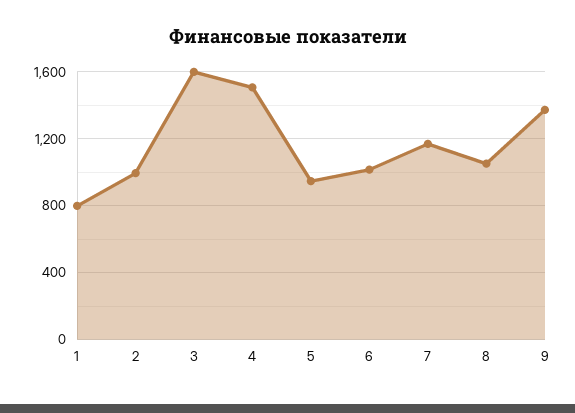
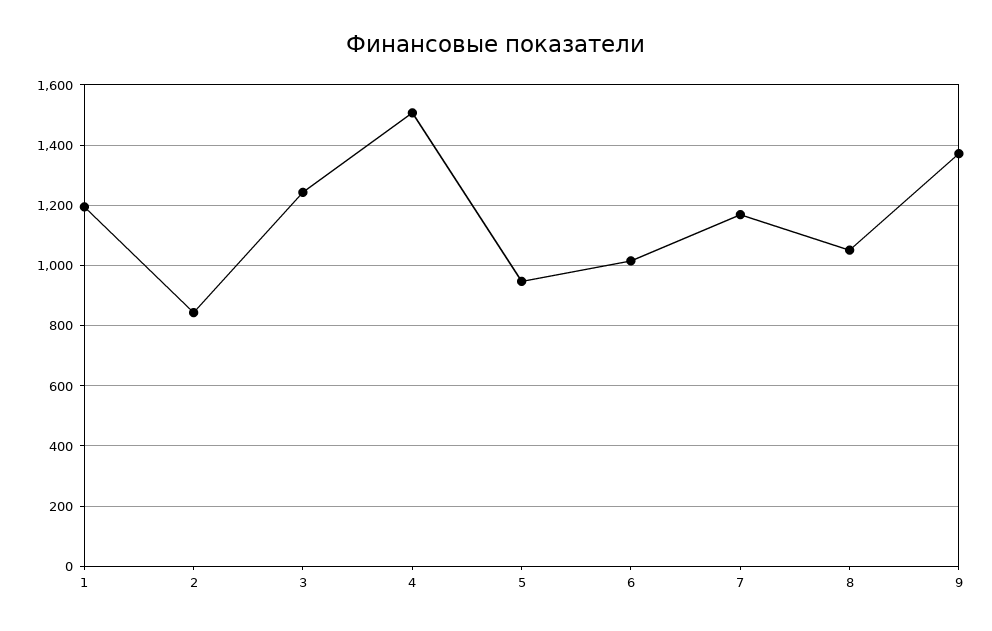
  {
-   "1": 800,
+   "1": 1200,
-   "2": 1000,
+   "2": 840,
-   "3": 1600,
+   "3": 1240,
    "4": 1500,
    "5": 940,
    "6": 1020,
    "7": 1160,
    "8": 1060,
    "9": 1380
  }

